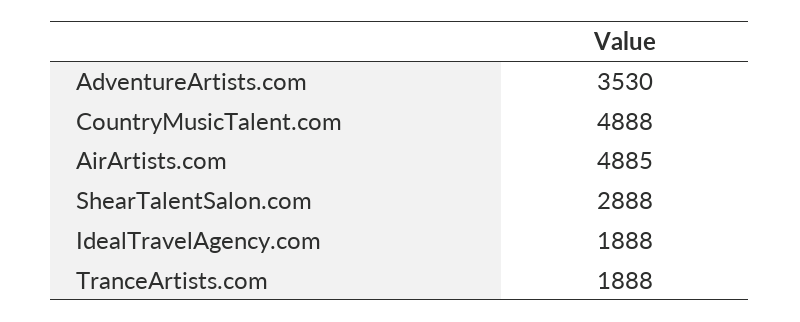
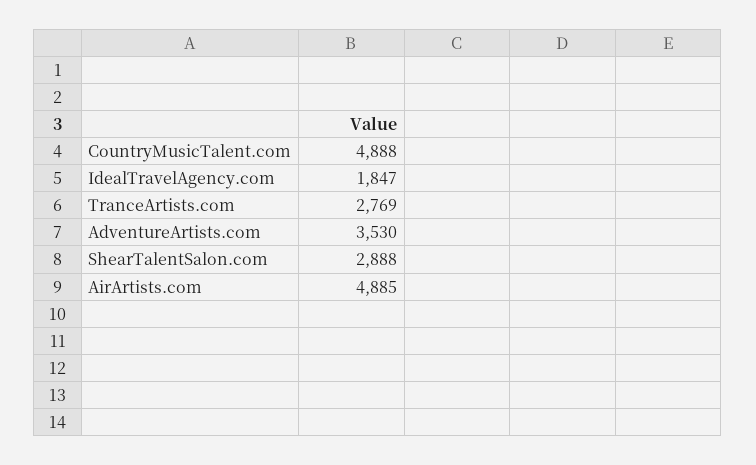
  {
    "AdventureArtists.com": 3530,
    "CountryMusicTalent.com": 4888,
    "AirArtists.com": 4885,
    "ShearTalentSalon.com": 2888,
-   "IdealTravelAgency.com": 1888,
+   "IdealTravelAgency.com": 1847,
-   "TranceArtists.com": 1888
+   "TranceArtists.com": 2769
  }

